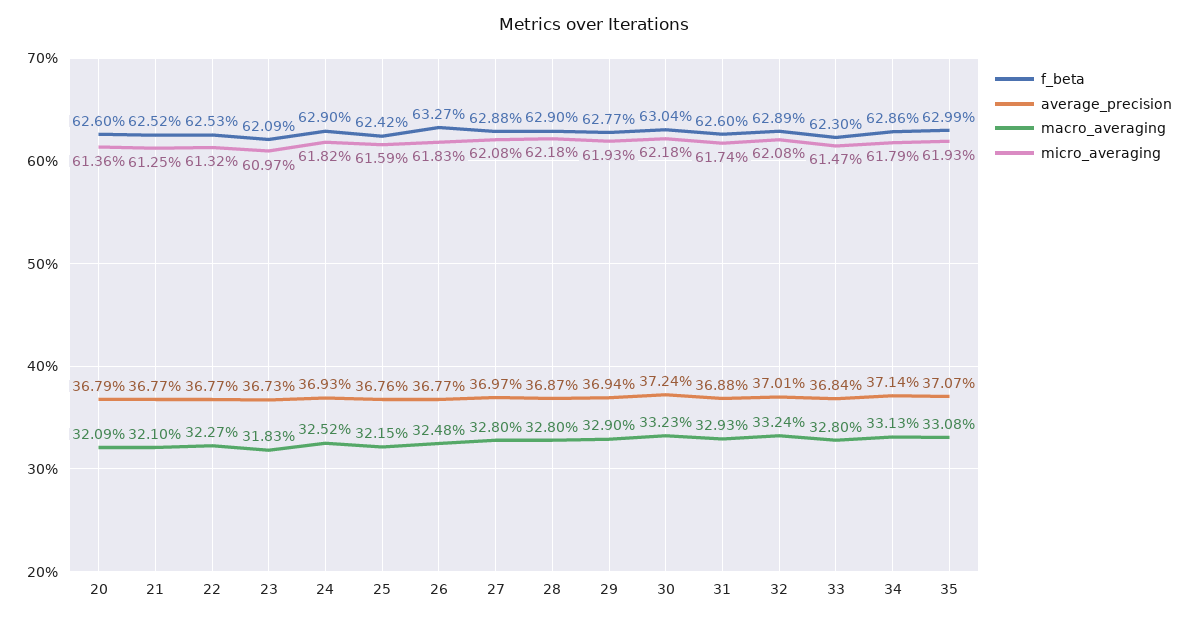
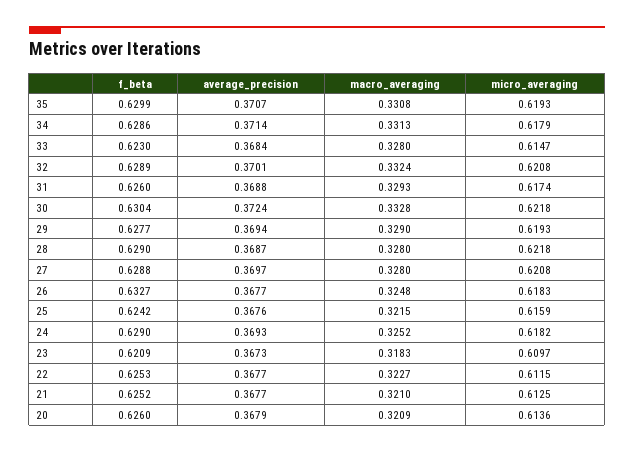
  {
    "f_beta": {
      "20": 0.626,
      "21": 0.6252,
      "22": 0.6253,
      "23": 0.6209,
      "24": 0.629,
      "25": 0.6242,
      "26": 0.6327,
      "27": 0.6288,
      "28": 0.629,
      "29": 0.6277,
      "30": 0.6304,
      "31": 0.626,
      "32": 0.6289,
      "33": 0.623,
      "34": 0.6286,
      "35": 0.6299
    },
    "average_precision": {
      "20": 0.3679,
      "21": 0.3677,
      "22": 0.3677,
      "23": 0.3673,
      "24": 0.3693,
      "25": 0.3676,
      "26": 0.3677,
      "27": 0.3697,
      "28": 0.3687,
      "29": 0.3694,
      "30": 0.3724,
      "31": 0.3688,
      "32": 0.3701,
      "33": 0.3684,
      "34": 0.3714,
      "35": 0.3707
    },
    "macro_averaging": {
      "20": 0.3209,
      "21": 0.321,
      "22": 0.3227,
      "23": 0.3183,
      "24": 0.3252,
      "25": 0.3215,
      "26": 0.3248,
      "27": 0.328,
      "28": 0.328,
      "29": 0.329,
-     "30": 0.3323,
+     "30": 0.3328,
      "31": 0.3293,
      "32": 0.3324,
      "33": 0.328,
      "34": 0.3313,
      "35": 0.3308
    },
    "micro_averaging": {
      "20": 0.6136,
      "21": 0.6125,
-     "22": 0.6132,
+     "22": 0.6115,
      "23": 0.6097,
      "24": 0.6182,
      "25": 0.6159,
      "26": 0.6183,
      "27": 0.6208,
      "28": 0.6218,
      "29": 0.6193,
      "30": 0.6218,
      "31": 0.6174,
      "32": 0.6208,
      "33": 0.6147,
      "34": 0.6179,
      "35": 0.6193
    }
  }

